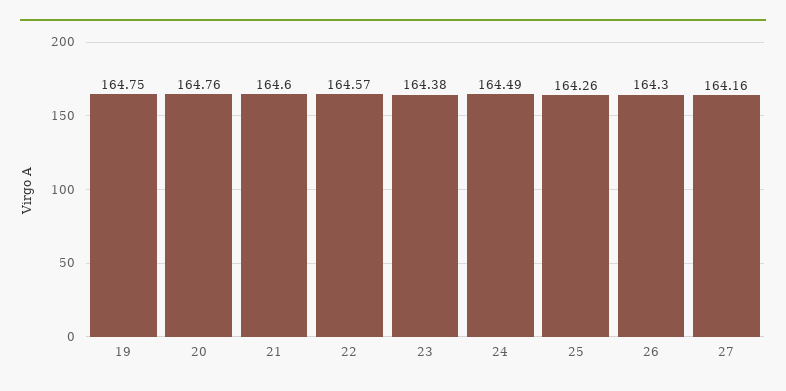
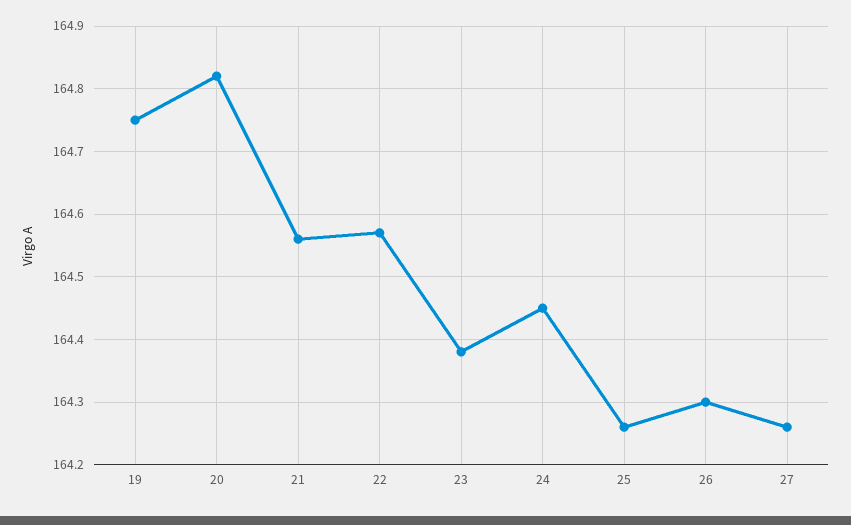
  {
    "19": 164.75,
-   "20": 164.76,
+   "20": 164.82,
-   "21": 164.6,
+   "21": 164.56,
    "22": 164.57,
    "23": 164.38,
-   "24": 164.49,
+   "24": 164.45,
    "25": 164.26,
    "26": 164.3,
-   "27": 164.16
+   "27": 164.26
  }

